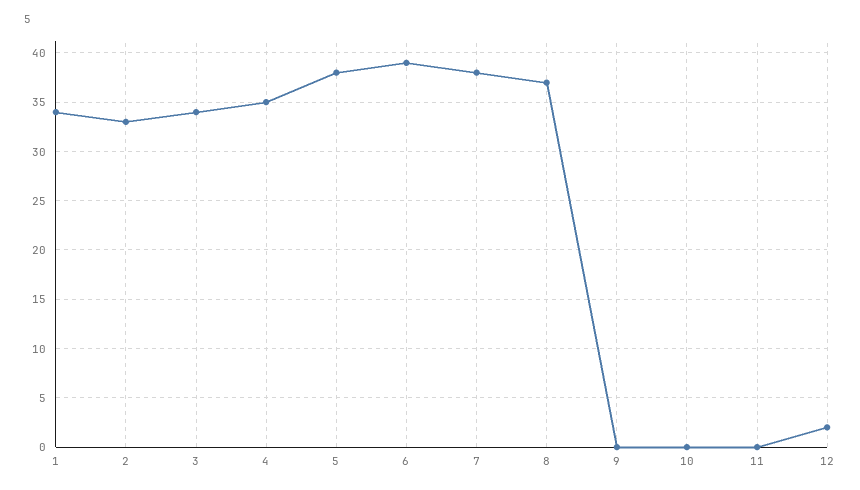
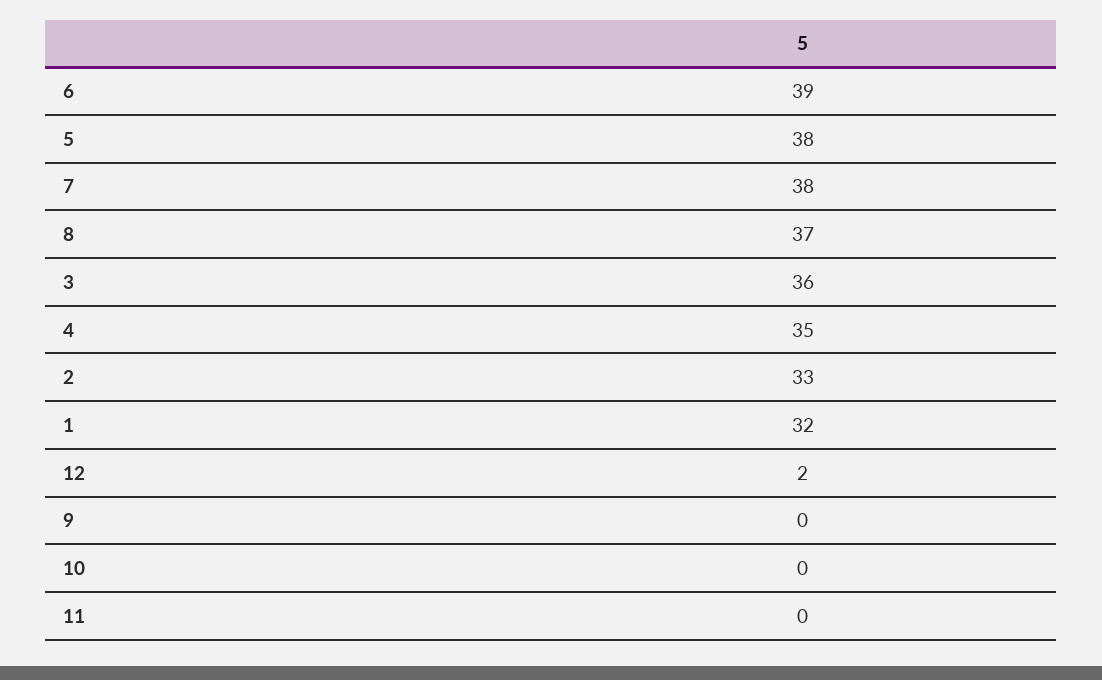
  {
-   "1": 34,
+   "1": 32,
    "2": 33,
-   "3": 34,
+   "3": 36,
    "4": 35,
    "5": 38,
    "6": 39,
    "7": 38,
    "8": 37,
    "9": 0,
    "10": 0,
    "11": 0,
    "12": 2
  }

